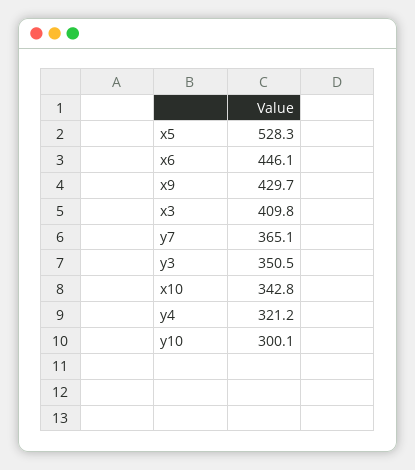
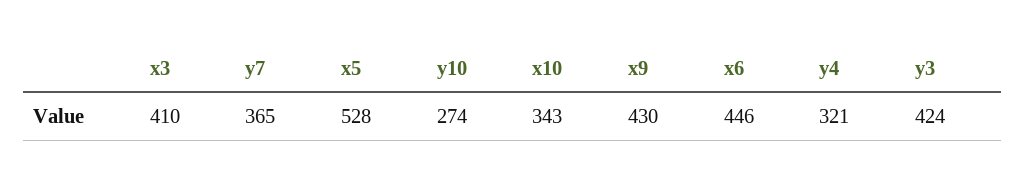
  {
    "x5": 528.3,
    "x6": 446.1,
    "x9": 429.7,
    "x3": 409.8,
    "y7": 365.1,
-   "y3": 350.5,
+   "y3": 424,
    "x10": 342.8,
    "y4": 321.2,
-   "y10": 300.1
+   "y10": 274
  }

